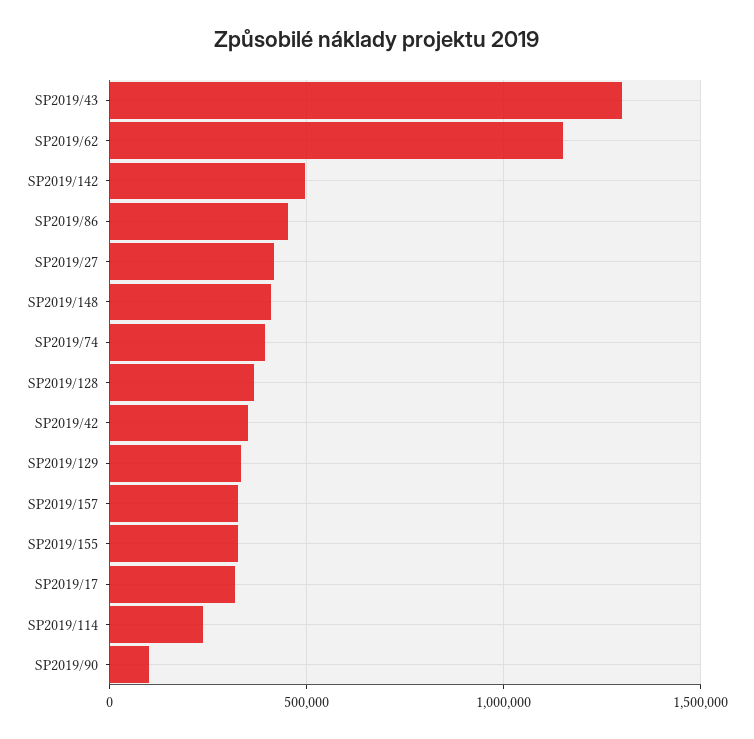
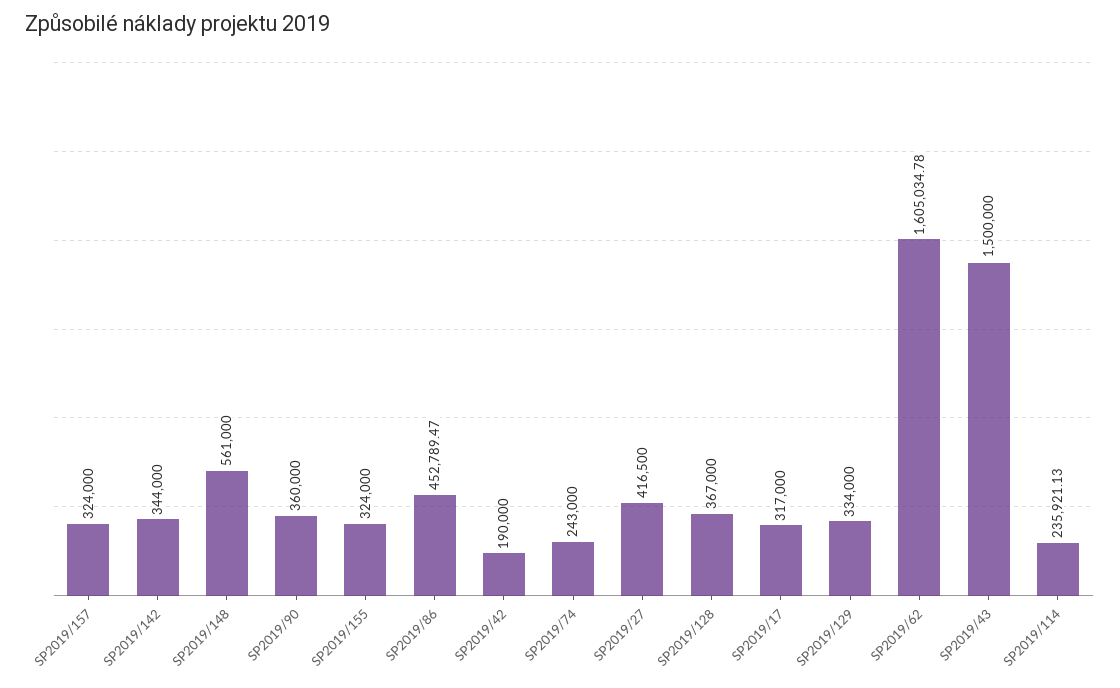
  {
-   "SP2019/43": 1300000,
+   "SP2019/43": 1500000,
-   "SP2019/62": 1150000,
+   "SP2019/62": 1605034.78,
-   "SP2019/142": 500000,
+   "SP2019/142": 344000,
    "SP2019/86": 452789.47,
    "SP2019/27": 416500,
-   "SP2019/148": 400000,
+   "SP2019/148": 561000,
-   "SP2019/74": 400000,
+   "SP2019/74": 243000,
    "SP2019/128": 367000,
-   "SP2019/42": 350000,
+   "SP2019/42": 190000,
    "SP2019/129": 334000,
    "SP2019/157": 324000,
    "SP2019/155": 324000,
    "SP2019/17": 317000,
    "SP2019/114": 235921.13,
-   "SP2019/90": 100000
+   "SP2019/90": 360000
  }

